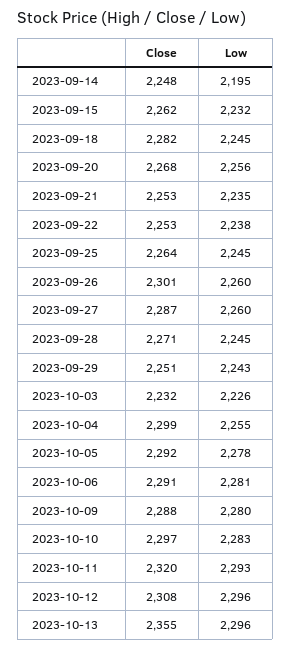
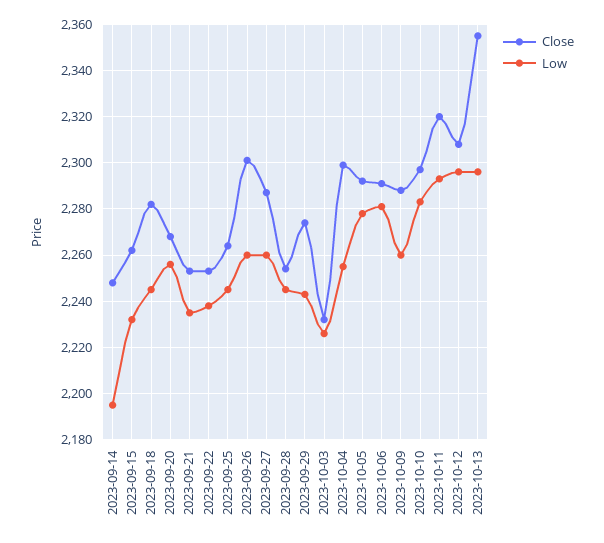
  {
    "Close": {
      "2023-09-14": 2248,
      "2023-09-15": 2262,
      "2023-09-18": 2282,
      "2023-09-20": 2268,
      "2023-09-21": 2253,
      "2023-09-22": 2253,
      "2023-09-25": 2264,
      "2023-09-26": 2301,
      "2023-09-27": 2287,
-     "2023-09-28": 2271,
+     "2023-09-28": 2255,
-     "2023-09-29": 2251,
+     "2023-09-29": 2275,
      "2023-10-03": 2232,
      "2023-10-04": 2299,
      "2023-10-05": 2292,
      "2023-10-06": 2291,
      "2023-10-09": 2288,
      "2023-10-10": 2297,
      "2023-10-11": 2320,
      "2023-10-12": 2308,
      "2023-10-13": 2355
    },
    "Low": {
      "2023-09-14": 2195,
      "2023-09-15": 2232,
      "2023-09-18": 2245,
      "2023-09-20": 2256,
      "2023-09-21": 2235,
      "2023-09-22": 2238,
      "2023-09-25": 2245,
      "2023-09-26": 2260,
      "2023-09-27": 2260,
      "2023-09-28": 2245,
      "2023-09-29": 2243,
      "2023-10-03": 2226,
      "2023-10-04": 2255,
      "2023-10-05": 2278,
      "2023-10-06": 2281,
-     "2023-10-09": 2280,
+     "2023-10-09": 2260,
      "2023-10-10": 2283,
      "2023-10-11": 2293,
      "2023-10-12": 2296,
      "2023-10-13": 2296
    }
  }

